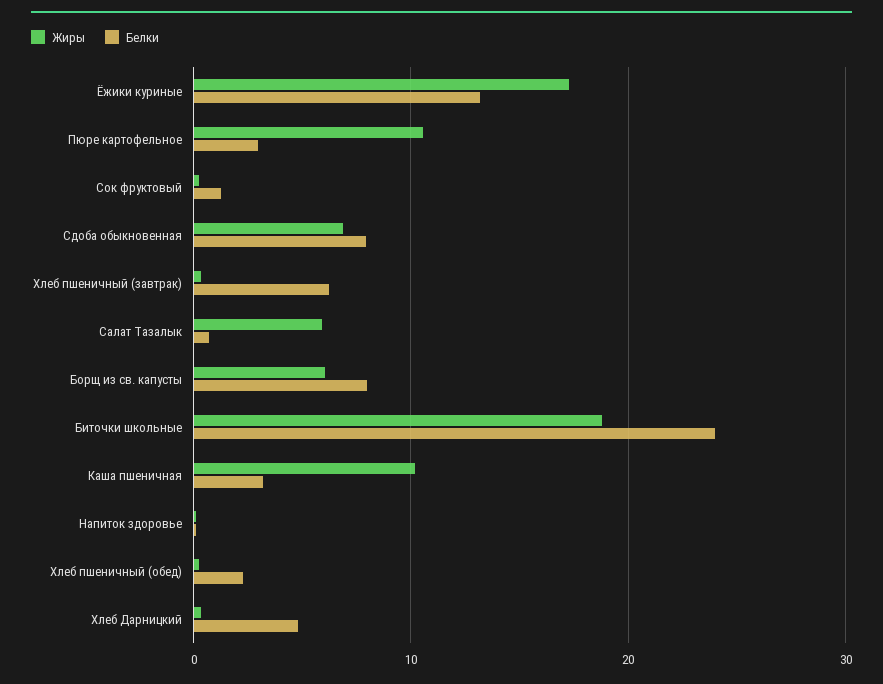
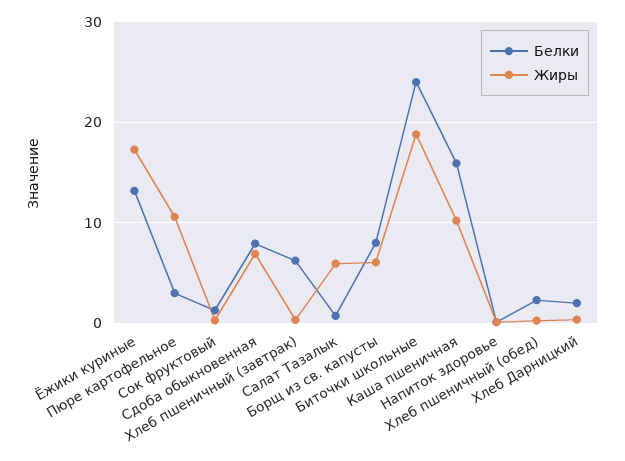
  {
    "Жиры": {
      "Ёжики куриные": 17,
      "Пюре картофельное": 11,
      "Сок фруктовый": 0,
      "Сдоба обыкновенная": 7,
      "Хлеб пшеничный (завтрак)": 0,
      "Салат Тазалык": 6,
      "Борщ из св. капусты": 6,
      "Биточки школьные": 19,
      "Каша пшеничная": 10,
      "Напиток здоровье": 0,
      "Хлеб пшеничный (обед)": 0,
      "Хлеб Дарницкий": 0
    },
    "Белки": {
      "Ёжики куриные": 13,
      "Пюре картофельное": 3,
      "Сок фруктовый": 1,
      "Сдоба обыкновенная": 8,
      "Хлеб пшеничный (завтрак)": 6,
      "Салат Тазалык": 1,
      "Борщ из св. капусты": 8,
      "Биточки школьные": 24,
-     "Каша пшеничная": 3,
+     "Каша пшеничная": 16,
      "Напиток здоровье": 0,
      "Хлеб пшеничный (обед)": 2,
-     "Хлеб Дарницкий": 5
+     "Хлеб Дарницкий": 2
    }
  }

